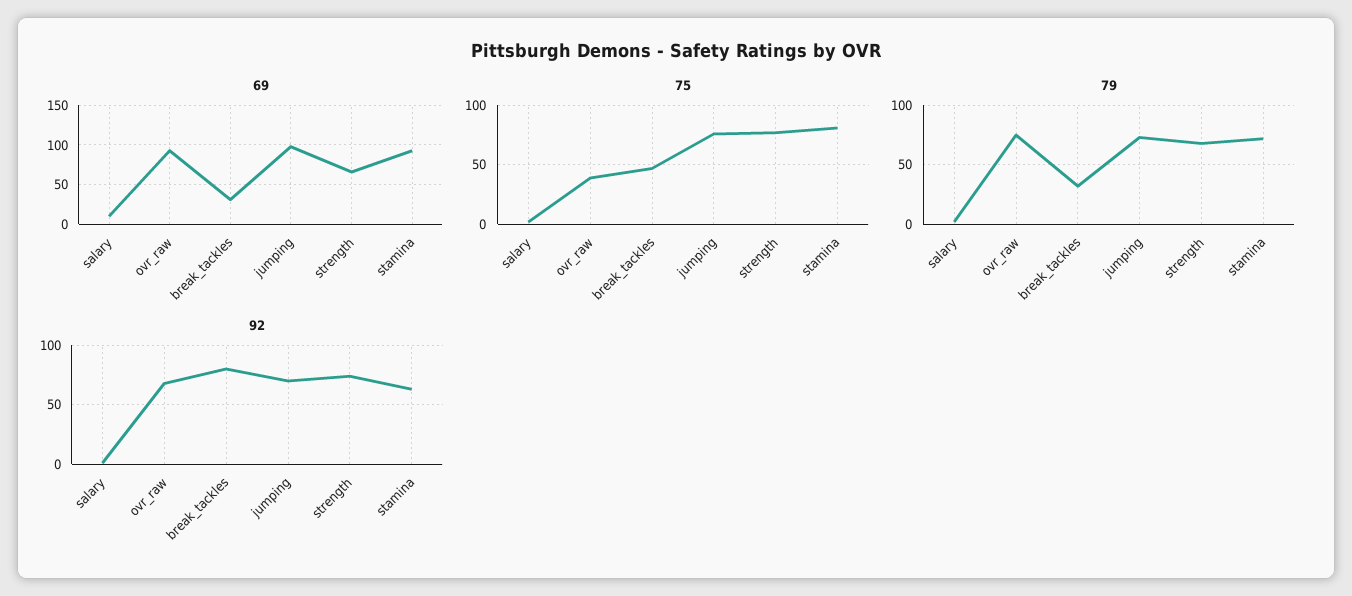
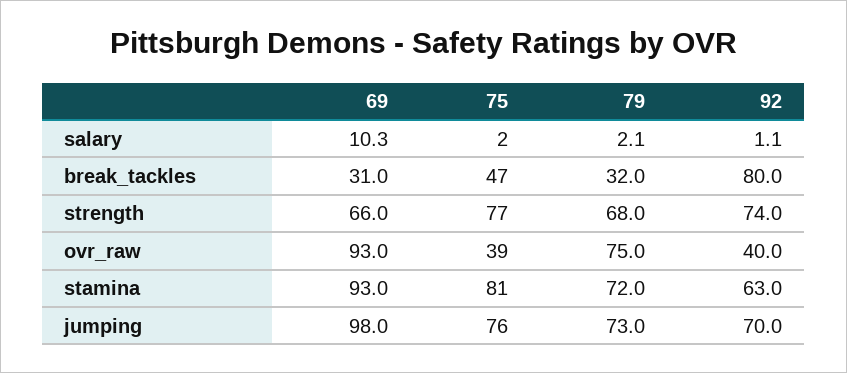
  {
    "69": {
      "salary": 10.3,
      "ovr_raw": 93,
      "break_tackles": 31,
      "jumping": 98,
      "strength": 66,
      "stamina": 93
    },
    "75": {
      "salary": 2,
      "ovr_raw": 39,
      "break_tackles": 47,
      "jumping": 76,
      "strength": 77,
      "stamina": 81
    },
    "79": {
      "salary": 2.1,
      "ovr_raw": 75,
      "break_tackles": 32,
      "jumping": 73,
      "strength": 68,
      "stamina": 72
    },
    "92": {
      "salary": 1.1,
-     "ovr_raw": 70,
+     "ovr_raw": 40,
      "break_tackles": 80,
      "jumping": 70,
      "strength": 74,
      "stamina": 63
    }
  }

